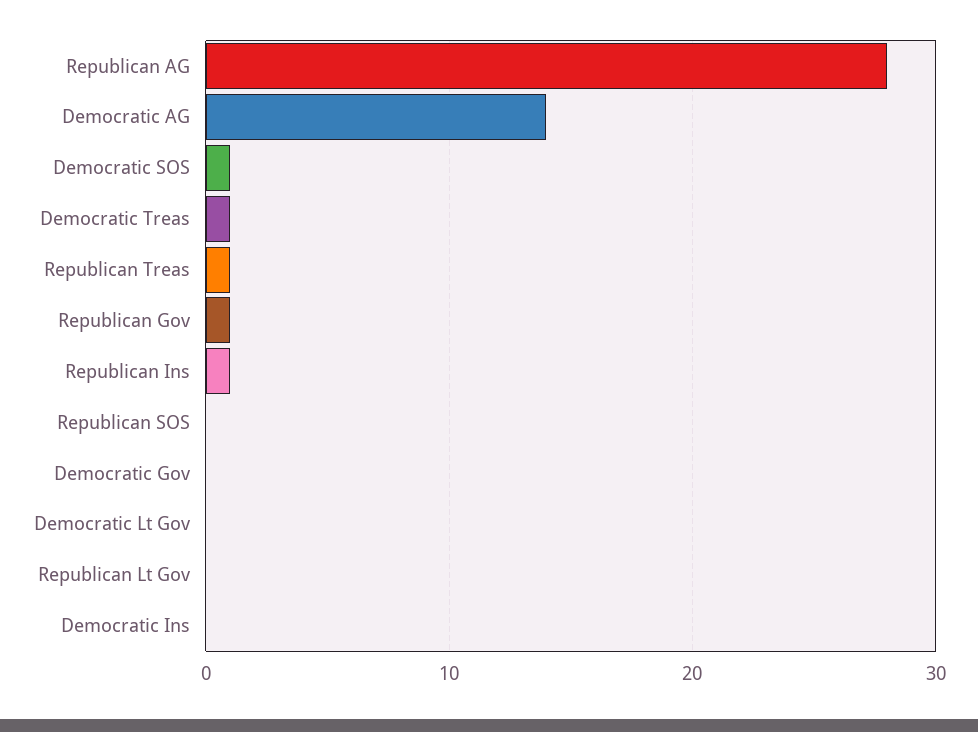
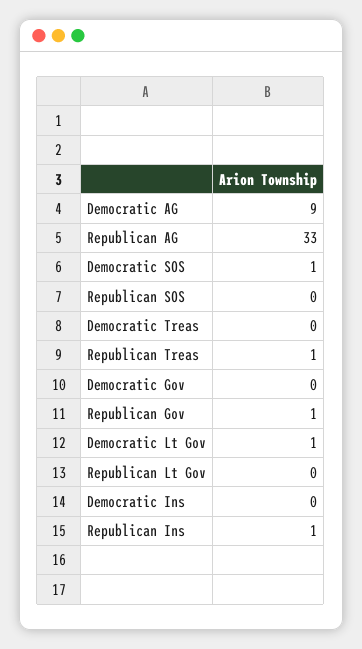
  {
-   "Republican AG": 28,
+   "Republican AG": 33,
-   "Democratic AG": 14,
+   "Democratic AG": 9,
    "Democratic SOS": 1,
-   "Democratic Treas": 1,
+   "Democratic Treas": 0,
    "Republican Treas": 1,
    "Republican Gov": 1,
    "Republican Ins": 1,
    "Republican SOS": 0,
    "Democratic Gov": 0,
-   "Democratic Lt Gov": 0,
+   "Democratic Lt Gov": 1,
    "Republican Lt Gov": 0,
    "Democratic Ins": 0
  }

